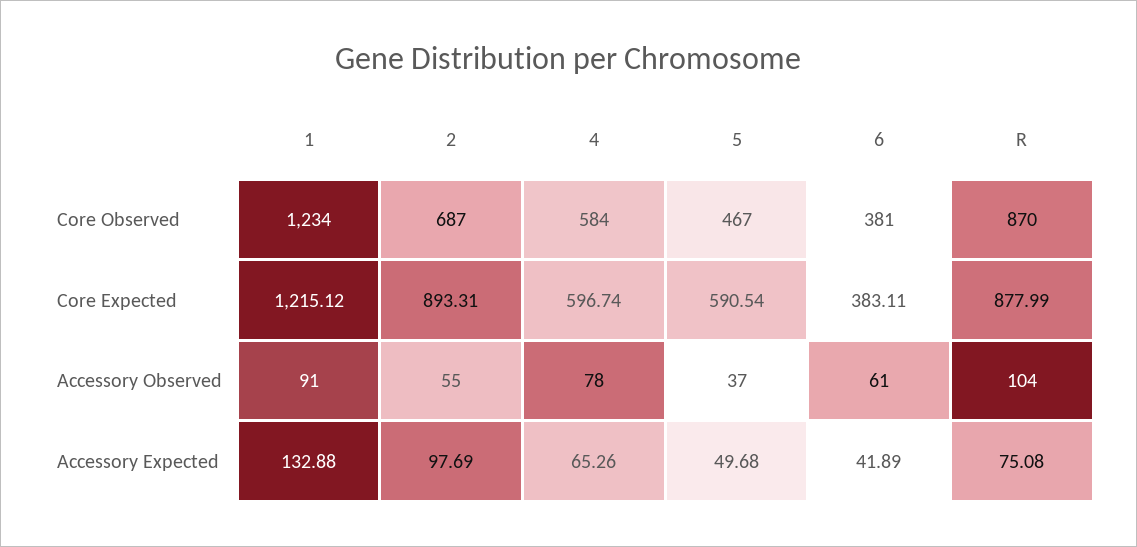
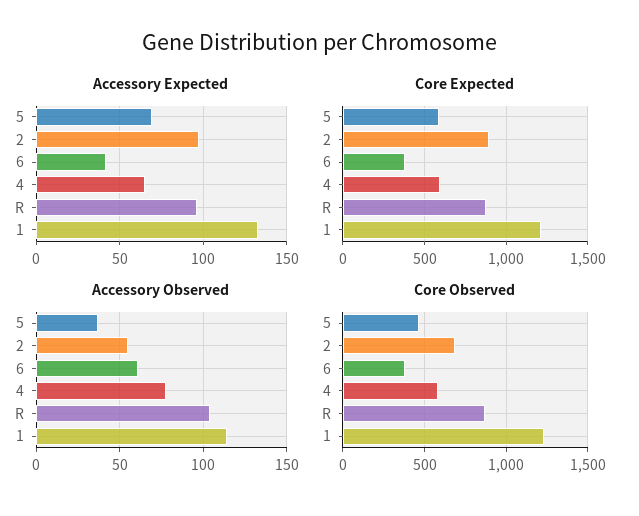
  {
    "Core Observed": {
      "1": 1234,
      "2": 687,
      "4": 584,
      "5": 467,
      "6": 381,
      "R": 870
    },
    "Core Expected": {
      "1": 1215.12,
      "2": 893.31,
      "4": 596.74,
      "5": 590.54,
      "6": 383.11,
      "R": 877.99
    },
    "Accessory Observed": {
-     "1": 91,
+     "1": 115,
      "2": 55,
      "4": 78,
      "5": 37,
      "6": 61,
      "R": 104
    },
    "Accessory Expected": {
      "1": 132.88,
      "2": 97.69,
      "4": 65.26,
-     "5": 49.68,
+     "5": 70,
      "6": 41.89,
-     "R": 75.08
+     "R": 95
    }
  }

